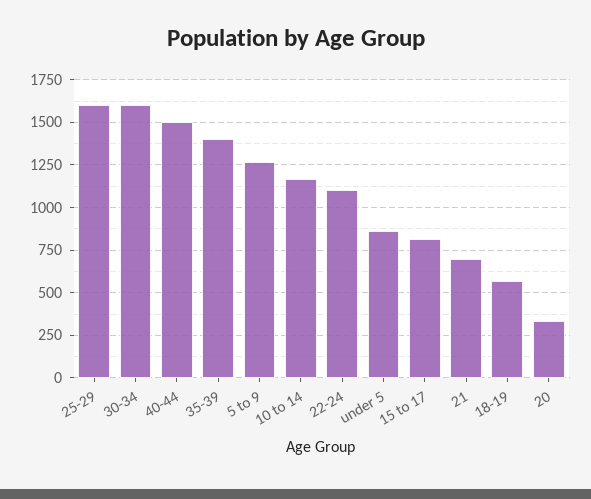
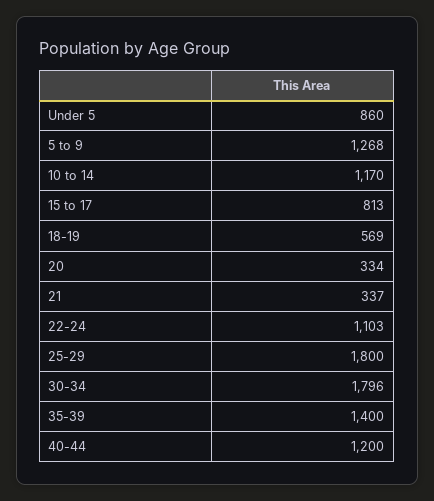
  {
-   "25-29": 1600,
+   "25-29": 1800,
-   "30-34": 1600,
+   "30-34": 1796,
-   "40-44": 1500,
+   "40-44": 1200,
    "35-39": 1400,
    "5 to 9": 1268,
    "10 to 14": 1170,
    "22-24": 1103,
    "under 5": 860,
    "15 to 17": 813,
-   "21": 700,
+   "21": 337,
    "18-19": 569,
    "20": 334
  }

